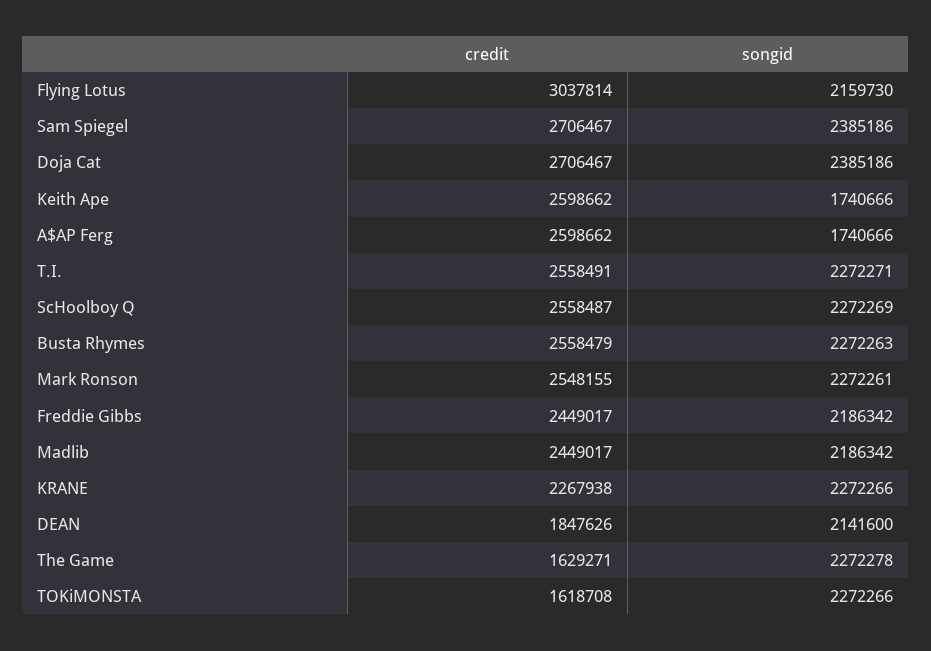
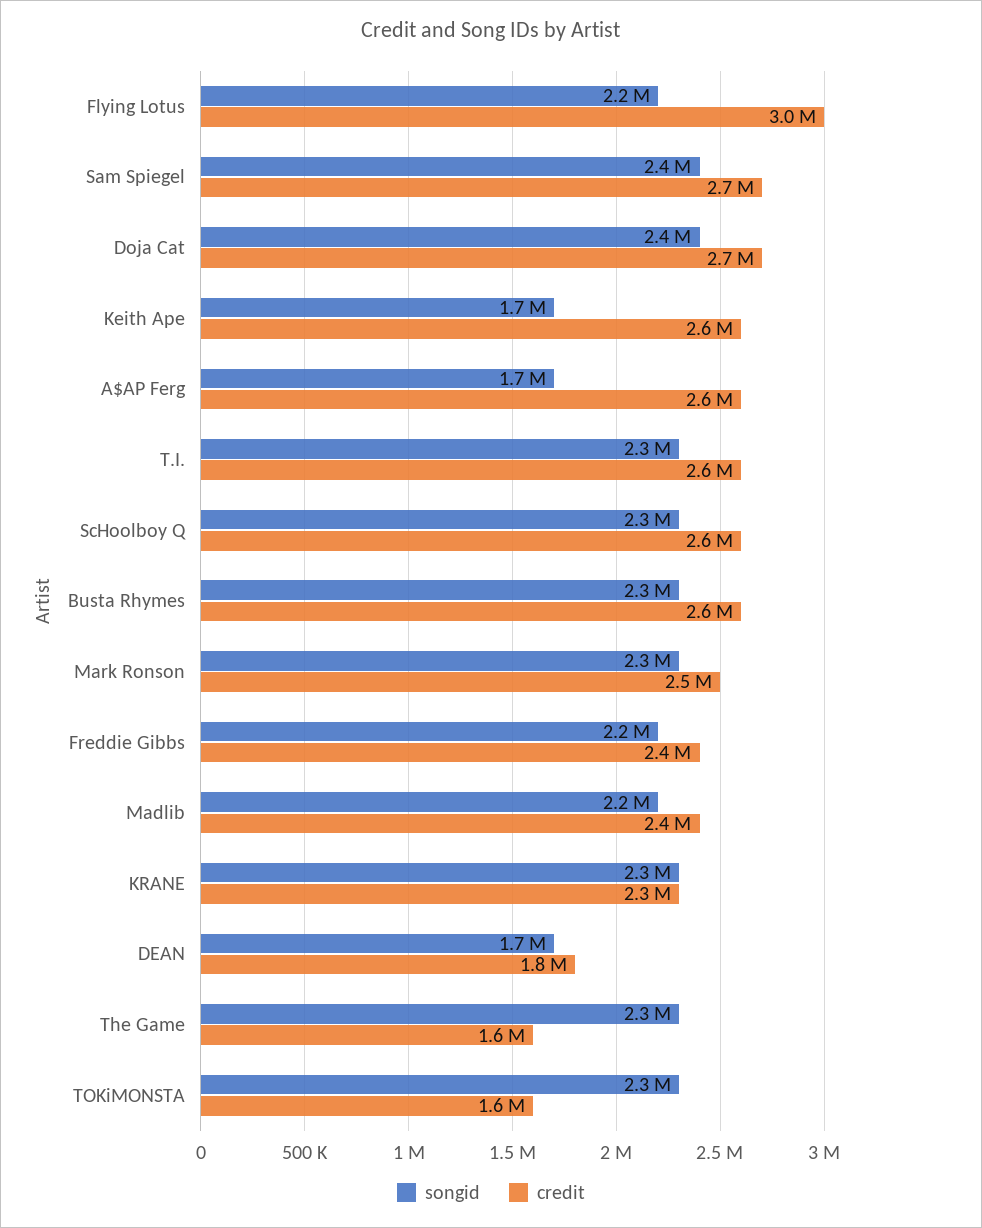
  {
    "credit": {
      "Flying Lotus": 3037814,
      "Sam Spiegel": 2706467,
      "Doja Cat": 2706467,
      "Keith Ape": 2598662,
      "A$AP Ferg": 2598662,
      "T.I.": 2558491,
      "ScHoolboy Q": 2558487,
      "Busta Rhymes": 2558479,
      "Mark Ronson": 2548155,
      "Freddie Gibbs": 2449017,
      "Madlib": 2449017,
      "KRANE": 2267938,
      "DEAN": 1847626,
      "The Game": 1629271,
      "TOKiMONSTA": 1618708
    },
    "songid": {
      "Flying Lotus": 2159730,
      "Sam Spiegel": 2385186,
      "Doja Cat": 2385186,
      "Keith Ape": 1740666,
      "A$AP Ferg": 1740666,
      "T.I.": 2272271,
      "ScHoolboy Q": 2272269,
      "Busta Rhymes": 2272263,
      "Mark Ronson": 2272261,
      "Freddie Gibbs": 2186342,
      "Madlib": 2186342,
      "KRANE": 2272266,
-     "DEAN": 2141600,
+     "DEAN": 1700000,
      "The Game": 2272278,
      "TOKiMONSTA": 2272266
    }
  }

